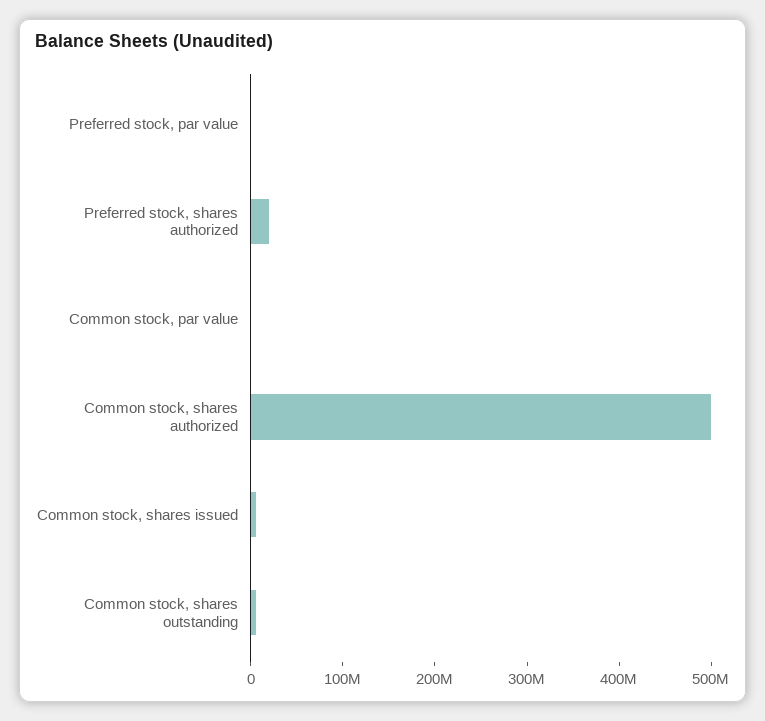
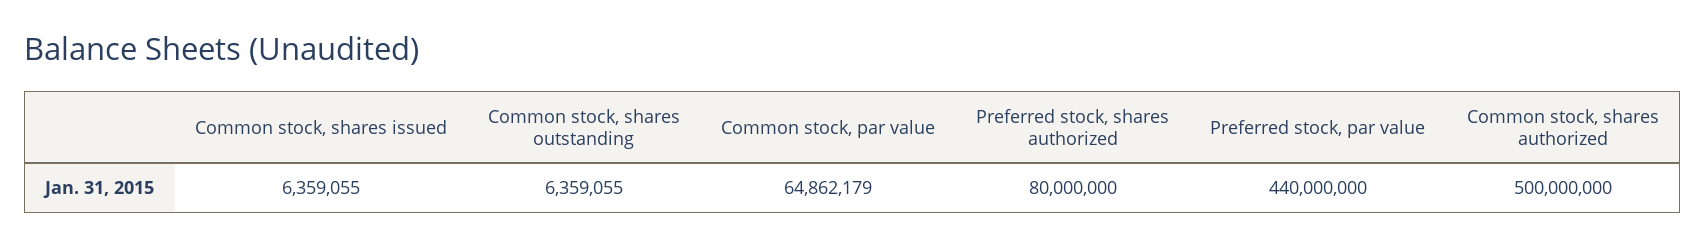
  {
-   "Preferred stock, par value": 0,
+   "Preferred stock, par value": 440000000,
-   "Preferred stock, shares authorized": 20000000,
+   "Preferred stock, shares authorized": 80000000,
-   "Common stock, par value": 0,
+   "Common stock, par value": 64862179,
    "Common stock, shares authorized": 500000000,
    "Common stock, shares issued": 6359055,
    "Common stock, shares outstanding": 6359055
  }

